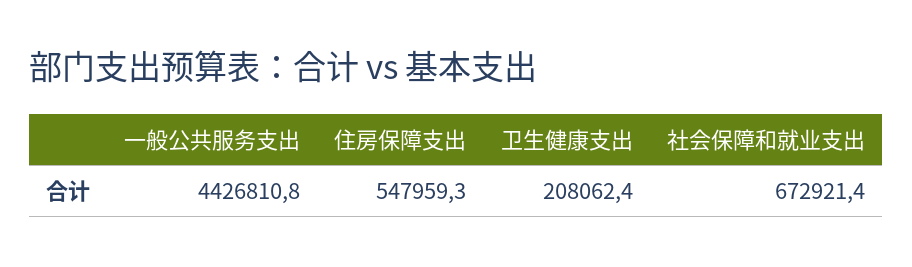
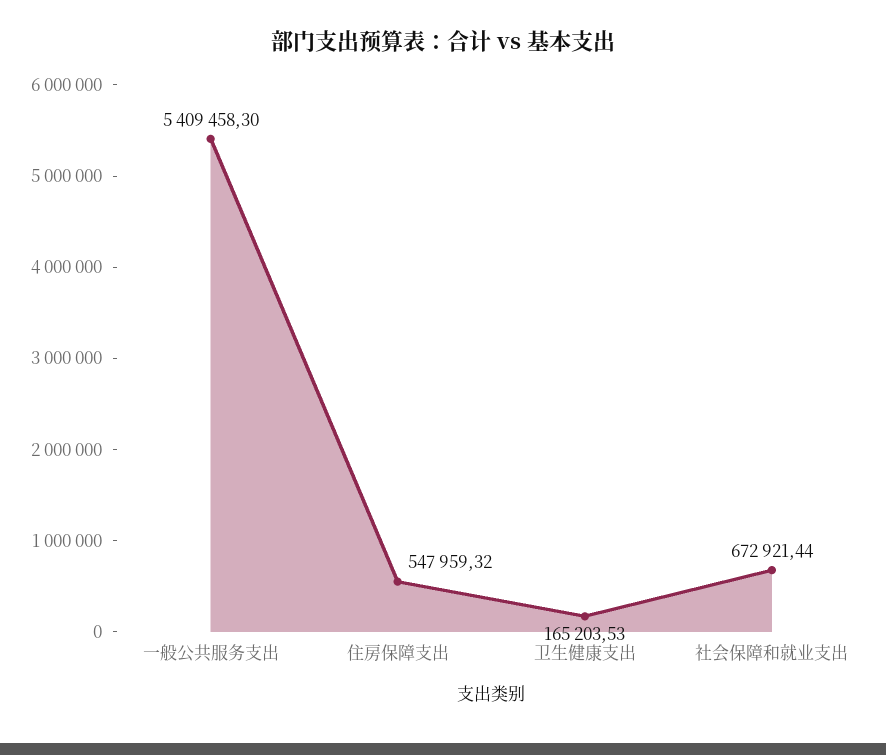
  {
-   "一般公共服务支出": 4426810.8,
+   "一般公共服务支出": 5409458.3,
    "住房保障支出": 547959.32,
-   "卫生健康支出": 208062.4,
+   "卫生健康支出": 165203.53,
    "社会保障和就业支出": 672921.44
  }

